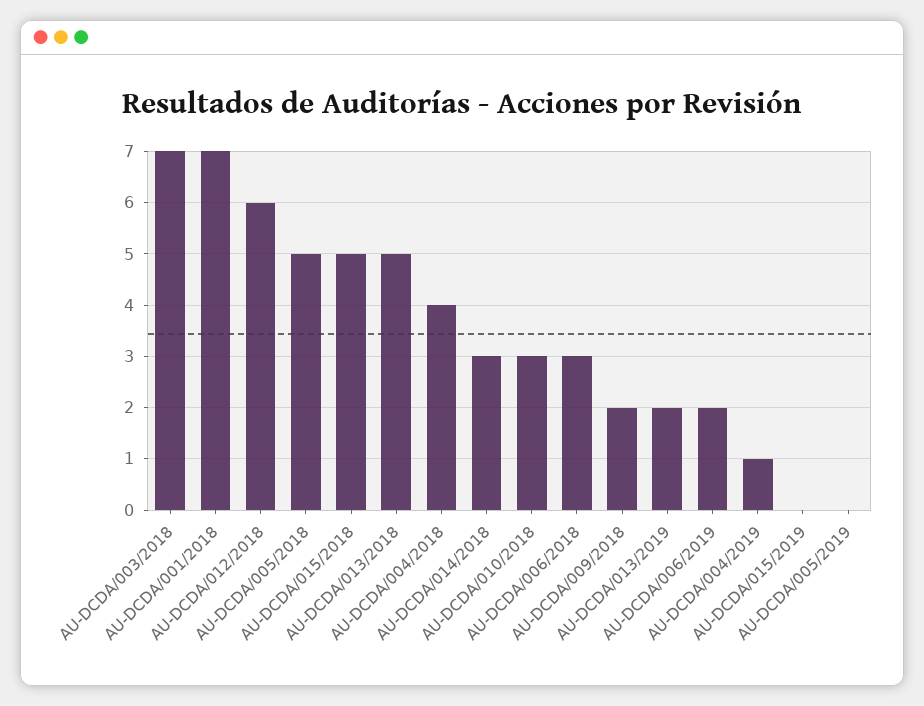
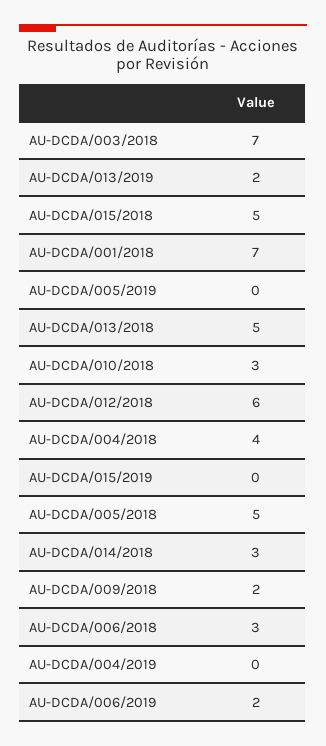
  {
    "AU-DCDA/003/2018": 7,
    "AU-DCDA/001/2018": 7,
    "AU-DCDA/012/2018": 6,
    "AU-DCDA/005/2018": 5,
    "AU-DCDA/015/2018": 5,
    "AU-DCDA/013/2018": 5,
    "AU-DCDA/004/2018": 4,
    "AU-DCDA/014/2018": 3,
    "AU-DCDA/010/2018": 3,
    "AU-DCDA/006/2018": 3,
    "AU-DCDA/009/2018": 2,
    "AU-DCDA/013/2019": 2,
    "AU-DCDA/006/2019": 2,
-   "AU-DCDA/004/2019": 1,
+   "AU-DCDA/004/2019": 0,
    "AU-DCDA/015/2019": 0,
    "AU-DCDA/005/2019": 0
  }

